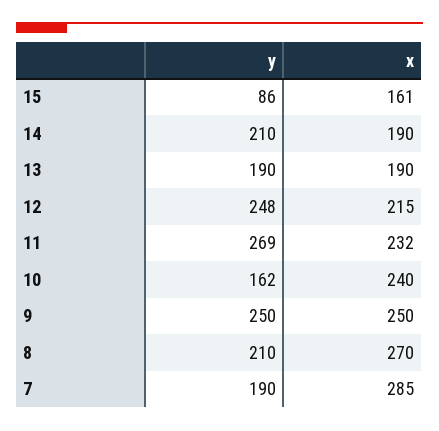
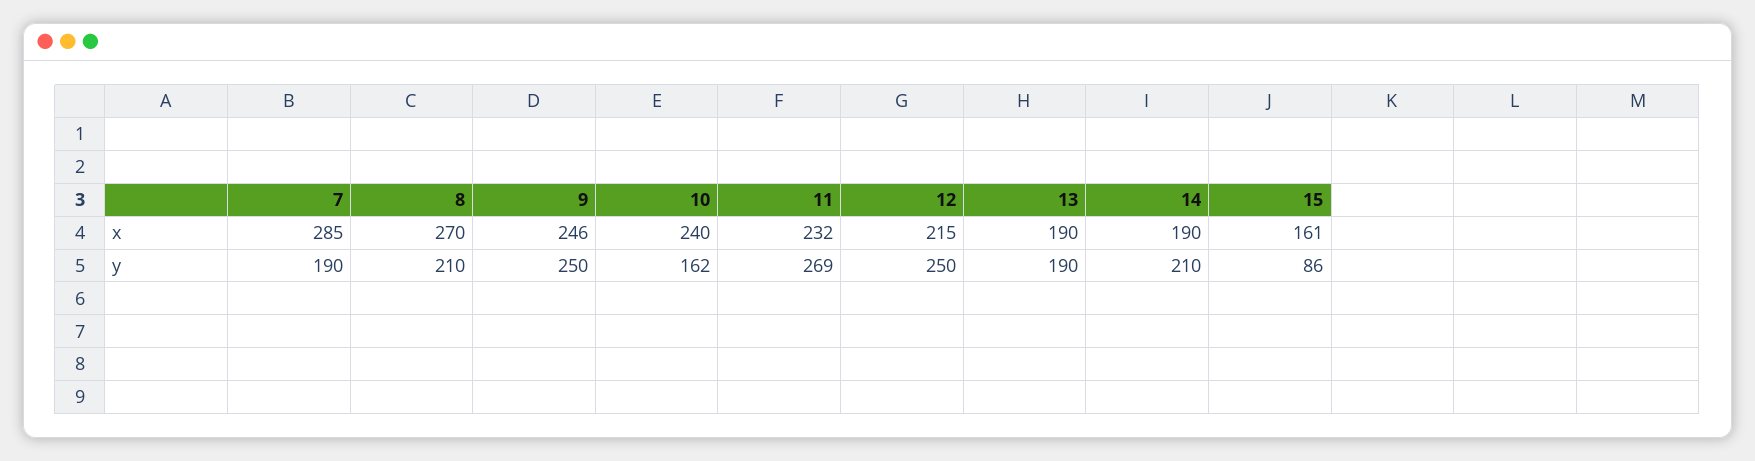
  {
    "y": {
      "15": 86,
      "14": 210,
      "13": 190,
-     "12": 248,
+     "12": 250,
      "11": 269,
      "10": 162,
      "9": 250,
      "8": 210,
      "7": 190
    },
    "x": {
      "15": 161,
      "14": 190,
      "13": 190,
      "12": 215,
      "11": 232,
      "10": 240,
-     "9": 250,
+     "9": 246,
      "8": 270,
      "7": 285
    }
  }

